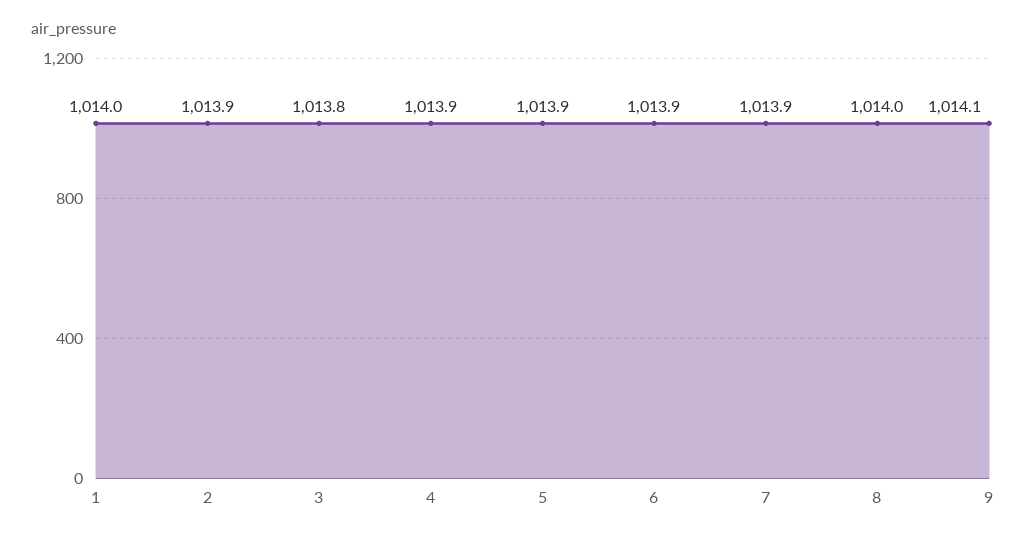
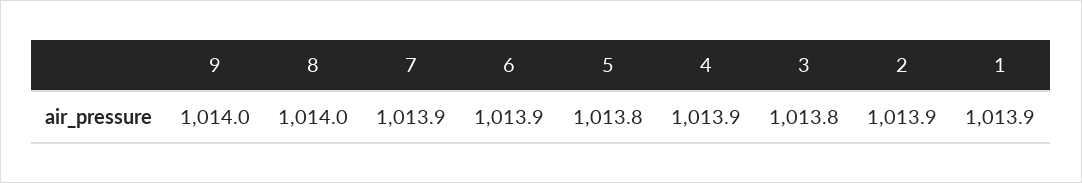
  {
-   "1": 1014,
+   "1": 1013.9,
    "2": 1013.9,
    "3": 1013.8,
    "4": 1013.9,
-   "5": 1013.9,
+   "5": 1013.8,
    "6": 1013.9,
    "7": 1013.9,
    "8": 1014,
-   "9": 1014.1
+   "9": 1014
  }

